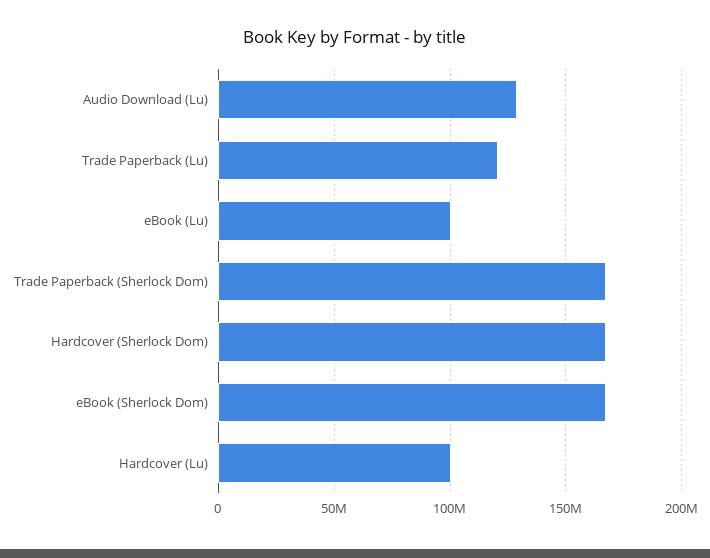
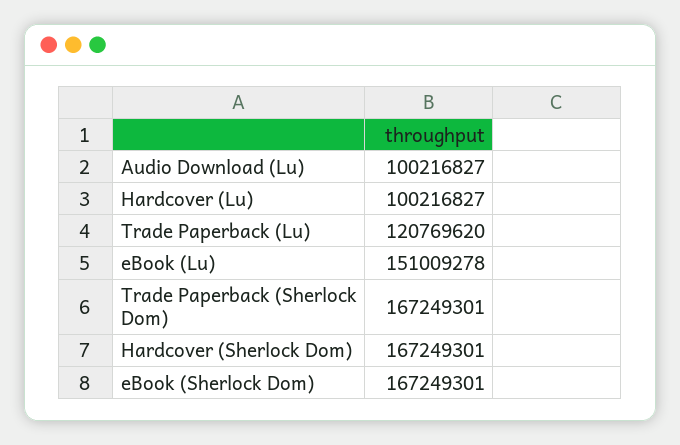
  {
-   "Audio Download (Lu)": 130000000,
+   "Audio Download (Lu)": 100216827,
    "Trade Paperback (Lu)": 120769620,
-   "eBook (Lu)": 100000000,
+   "eBook (Lu)": 151009278,
    "Trade Paperback (Sherlock Dom)": 167249301,
    "Hardcover (Sherlock Dom)": 167249301,
    "eBook (Sherlock Dom)": 167249301,
    "Hardcover (Lu)": 100216827
  }

